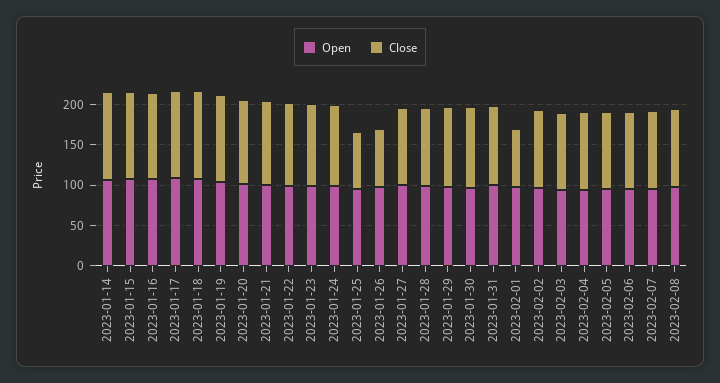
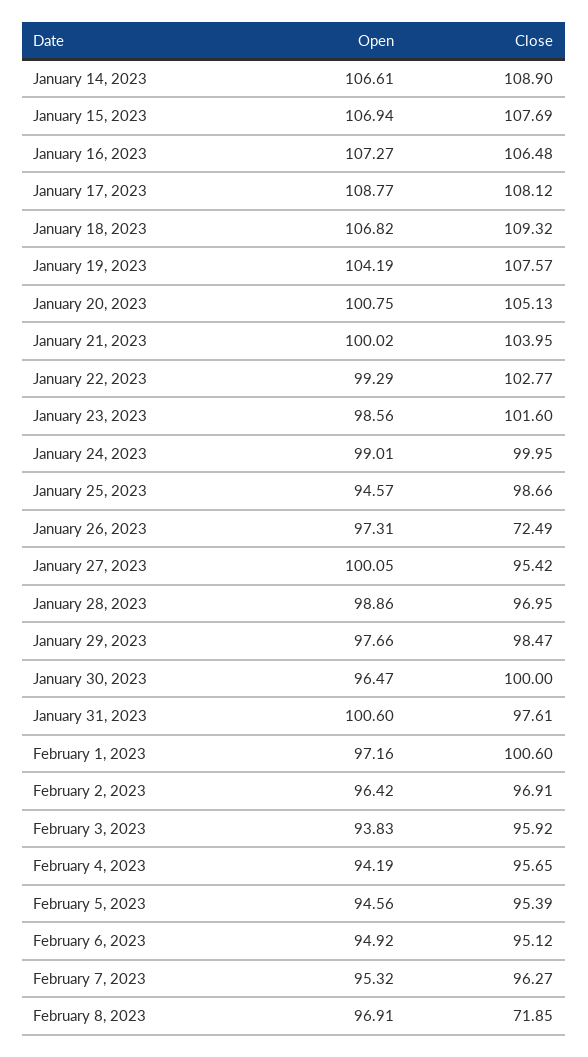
  {
    "Open": {
      "2023-01-14": 106.61,
      "2023-01-15": 106.94,
      "2023-01-16": 107.27,
      "2023-01-17": 108.77,
      "2023-01-18": 106.82,
      "2023-01-19": 104.19,
      "2023-01-20": 100.75,
      "2023-01-21": 100.02,
      "2023-01-22": 99.29,
      "2023-01-23": 98.56,
      "2023-01-24": 99.01,
      "2023-01-25": 94.57,
      "2023-01-26": 97.31,
      "2023-01-27": 100.05,
      "2023-01-28": 98.86,
      "2023-01-29": 97.66,
      "2023-01-30": 96.47,
      "2023-01-31": 100.6,
      "2023-02-01": 97.16,
      "2023-02-02": 96.42,
      "2023-02-03": 93.83,
      "2023-02-04": 94.19,
      "2023-02-05": 94.56,
      "2023-02-06": 94.92,
      "2023-02-07": 95.32,
      "2023-02-08": 96.91
    },
    "Close": {
      "2023-01-14": 108.9,
      "2023-01-15": 107.69,
      "2023-01-16": 106.48,
      "2023-01-17": 108.12,
      "2023-01-18": 109.32,
      "2023-01-19": 107.57,
      "2023-01-20": 105.13,
      "2023-01-21": 103.95,
      "2023-01-22": 102.77,
      "2023-01-23": 101.6,
      "2023-01-24": 99.95,
-     "2023-01-25": 70,
+     "2023-01-25": 98.66,
      "2023-01-26": 72.49,
      "2023-01-27": 95.42,
      "2023-01-28": 96.95,
      "2023-01-29": 98.47,
      "2023-01-30": 100,
      "2023-01-31": 97.61,
-     "2023-02-01": 70,
+     "2023-02-01": 100.6,
      "2023-02-02": 96.91,
      "2023-02-03": 95.92,
      "2023-02-04": 95.65,
      "2023-02-05": 95.39,
      "2023-02-06": 95.12,
      "2023-02-07": 96.27,
-     "2023-02-08": 100
+     "2023-02-08": 71.85
    }
  }

